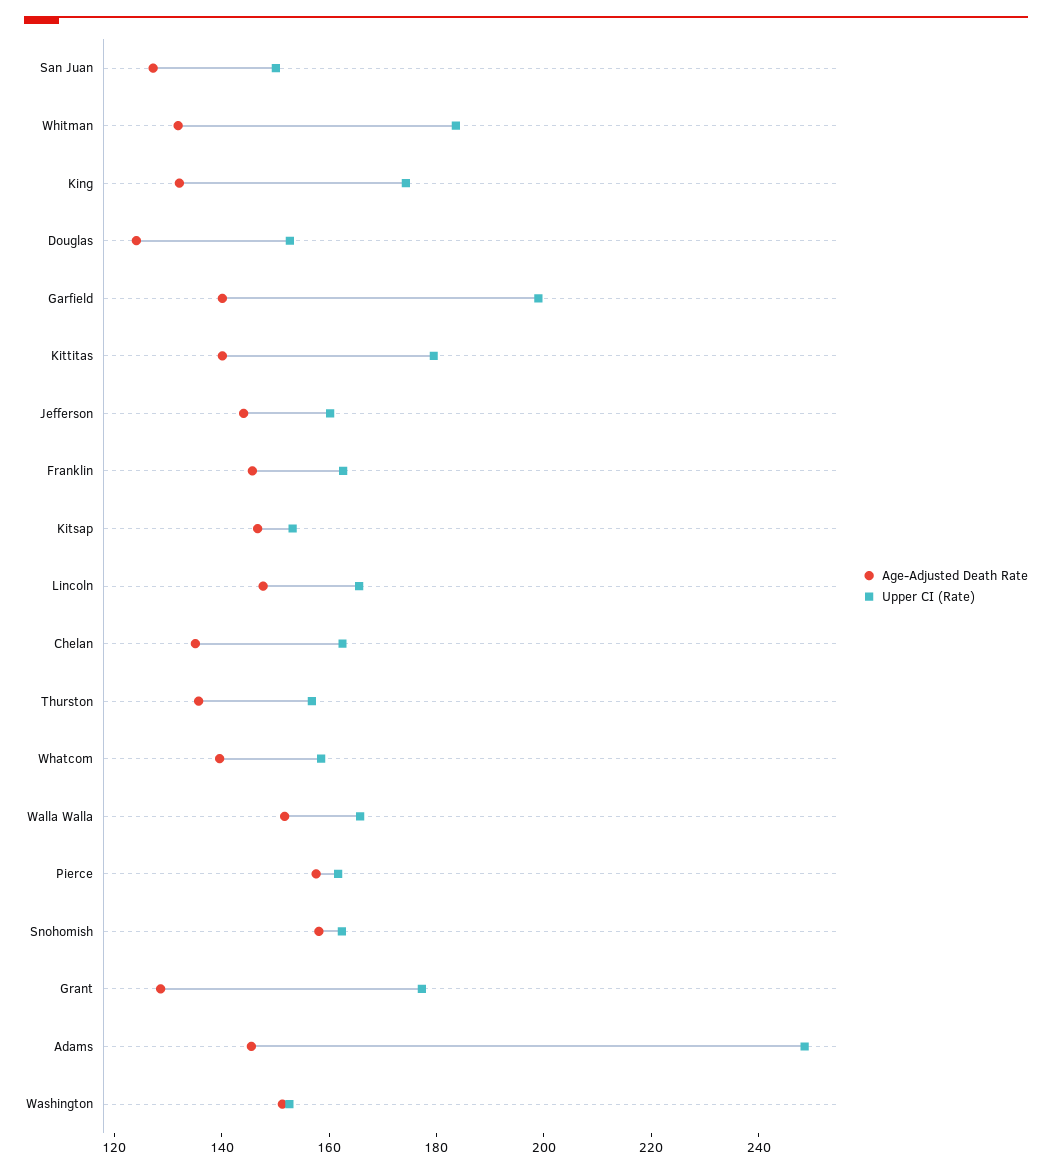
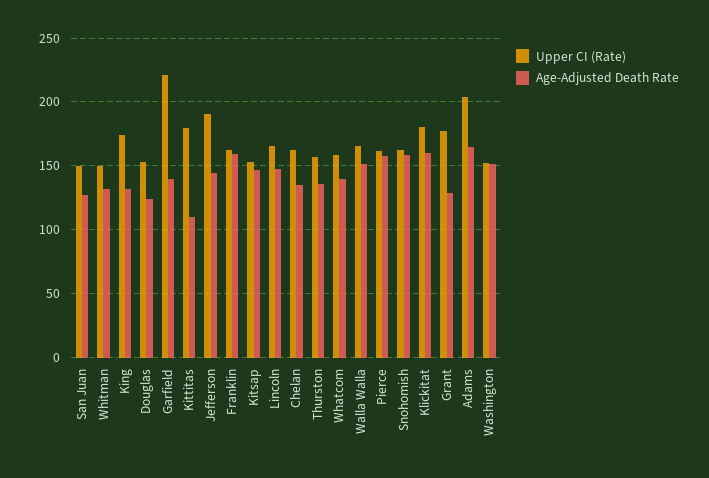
  {
    "Age-Adjusted Death Rate": {
      "San Juan": 125,
      "Whitman": 130,
      "King": 130,
      "Douglas": 125,
      "Garfield": 140,
-     "Kittitas": 140,
+     "Kittitas": 110,
      "Jefferson": 145,
-     "Franklin": 145,
+     "Franklin": 160,
      "Kitsap": 145,
      "Lincoln": 150,
      "Chelan": 135,
      "Thurston": 135,
      "Whatcom": 140,
      "Walla Walla": 150,
      "Pierce": 160,
      "Snohomish": 160,
      "Grant": 130,
-     "Adams": 145,
+     "Adams": 165,
-     "Washington": 150
+     "Washington": 150,
+     "Klickitat": 160
    },
    "Upper CI (Rate)": {
      "San Juan": 150,
-     "Whitman": 185,
+     "Whitman": 150,
      "King": 175,
      "Douglas": 155,
-     "Garfield": 200,
+     "Garfield": 220,
      "Kittitas": 180,
-     "Jefferson": 160,
+     "Jefferson": 190,
      "Franklin": 165,
      "Kitsap": 155,
      "Lincoln": 165,
      "Chelan": 165,
      "Thurston": 155,
      "Whatcom": 160,
      "Walla Walla": 165,
      "Pierce": 160,
      "Snohomish": 160,
      "Grant": 175,
-     "Adams": 250,
+     "Adams": 205,
-     "Washington": 155
+     "Washington": 155,
+     "Klickitat": 180
    }
  }

